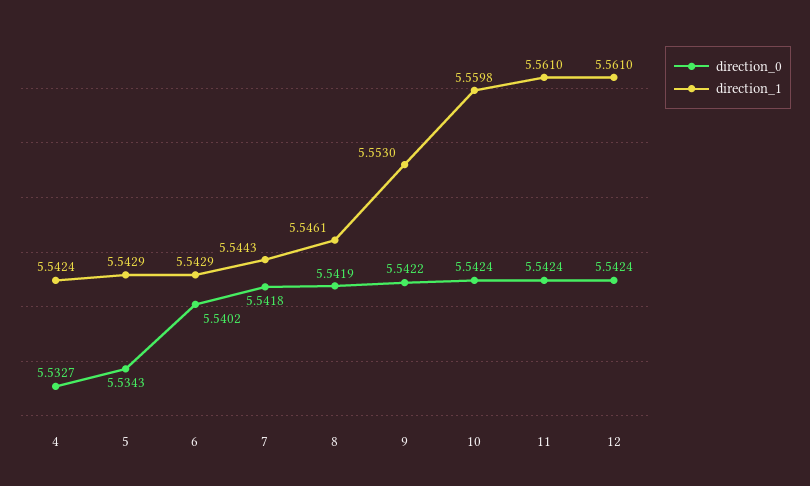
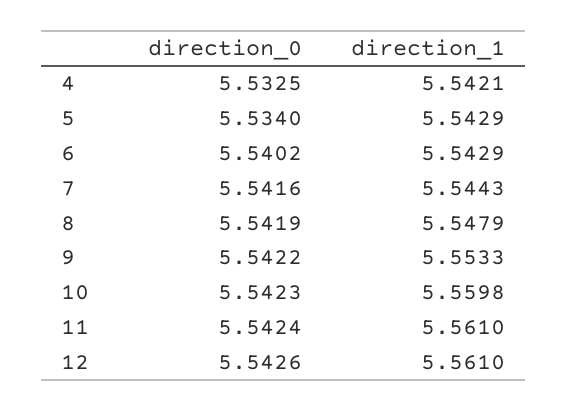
  {
    "direction_0": {
-     "4": 5.5327,
+     "4": 5.5325,
-     "5": 5.5343,
+     "5": 5.534,
      "6": 5.5402,
-     "7": 5.5418,
+     "7": 5.5416,
      "8": 5.5419,
      "9": 5.5422,
-     "10": 5.5424,
+     "10": 5.5423,
      "11": 5.5424,
-     "12": 5.5424
+     "12": 5.5426
    },
    "direction_1": {
-     "4": 5.5424,
+     "4": 5.5421,
      "5": 5.5429,
      "6": 5.5429,
      "7": 5.5443,
-     "8": 5.5461,
+     "8": 5.5479,
-     "9": 5.553,
+     "9": 5.5533,
      "10": 5.5598,
      "11": 5.561,
      "12": 5.561
    }
  }

